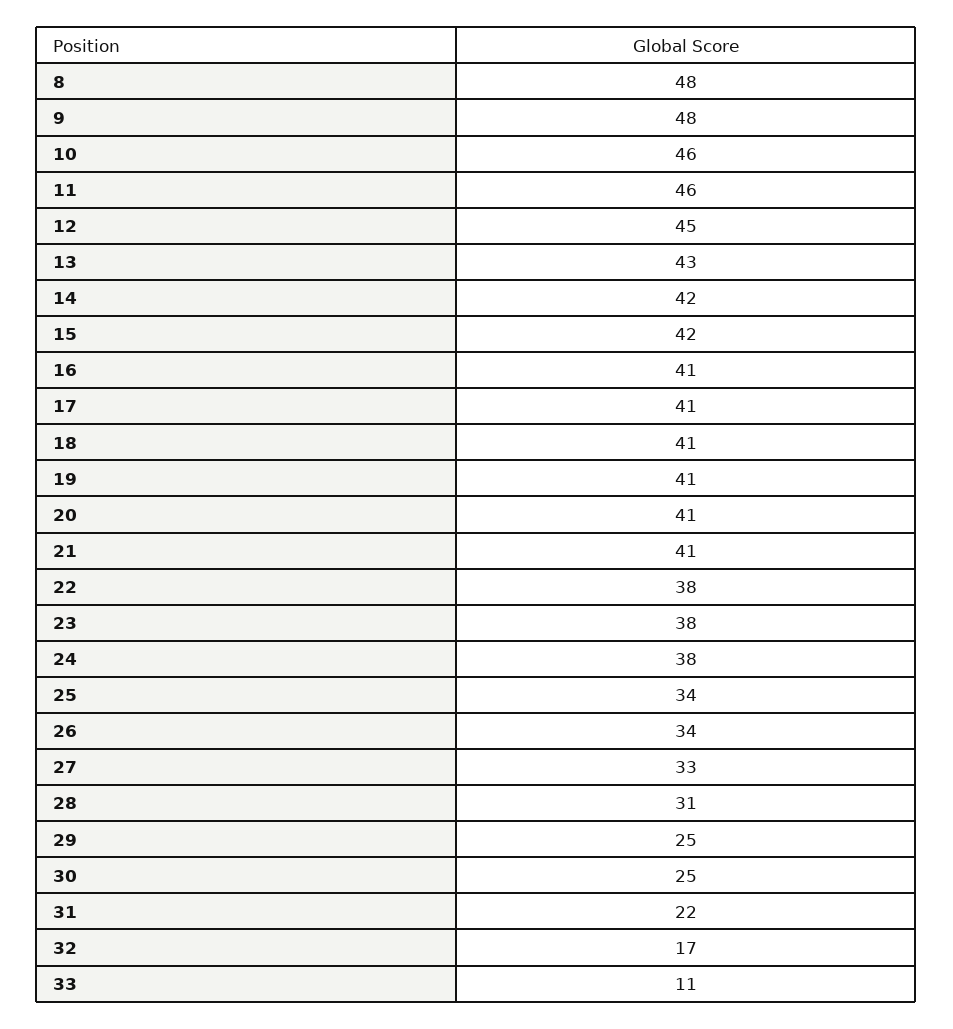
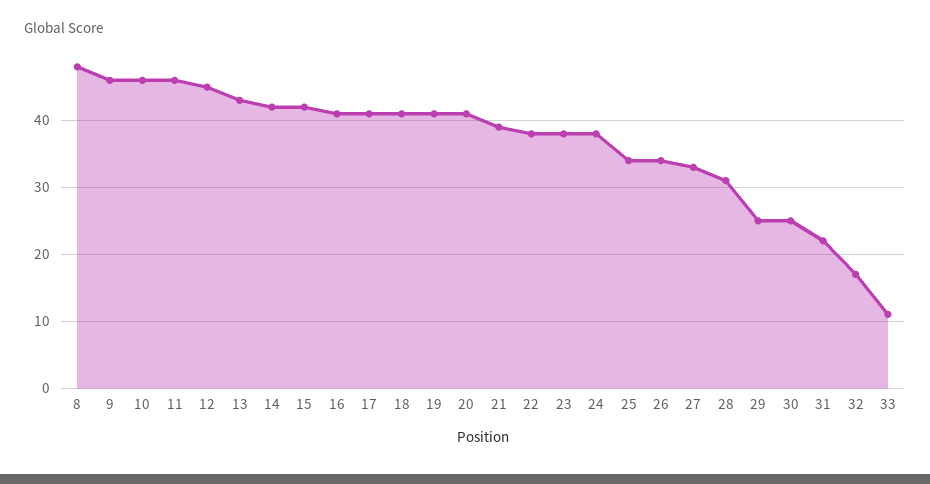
  {
    "8": 48,
-   "9": 48,
+   "9": 46,
    "10": 46,
    "11": 46,
    "12": 45,
    "13": 43,
    "14": 42,
    "15": 42,
    "16": 41,
    "17": 41,
    "18": 41,
    "19": 41,
    "20": 41,
-   "21": 41,
+   "21": 39,
    "22": 38,
    "23": 38,
    "24": 38,
    "25": 34,
    "26": 34,
    "27": 33,
    "28": 31,
    "29": 25,
    "30": 25,
    "31": 22,
    "32": 17,
    "33": 11
  }

